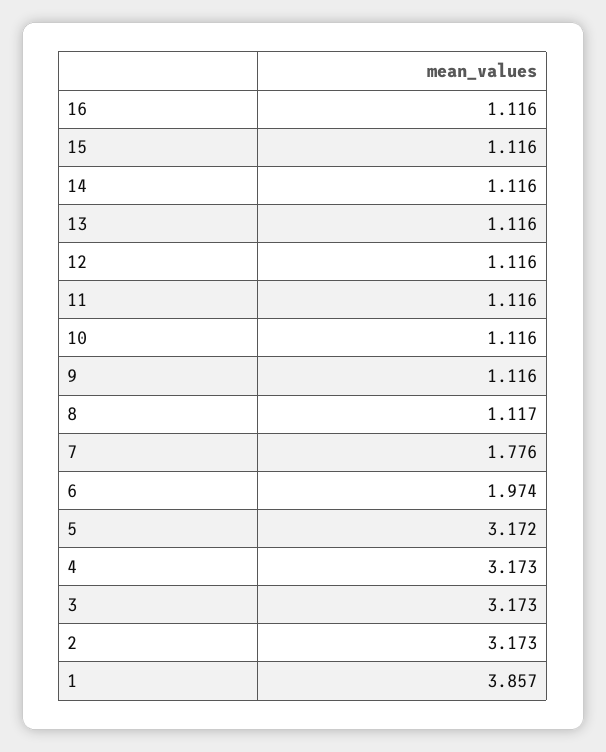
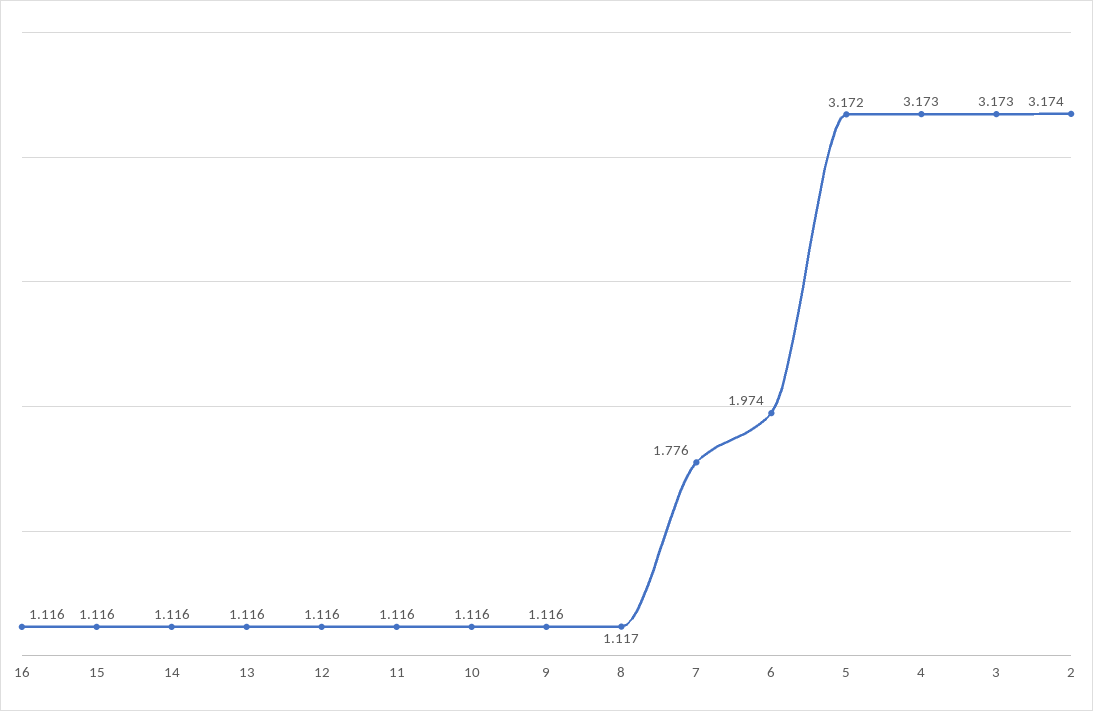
  {
    "16": 1.116,
    "15": 1.116,
    "14": 1.116,
    "13": 1.116,
    "12": 1.116,
    "11": 1.116,
    "10": 1.116,
    "9": 1.116,
    "8": 1.117,
    "7": 1.776,
    "6": 1.974,
    "5": 3.172,
    "4": 3.173,
    "3": 3.173,
-   "2": 3.173,
+   "2": 3.174
-   "1": 3.857
  }

